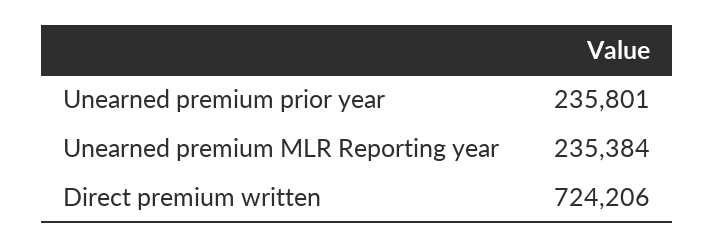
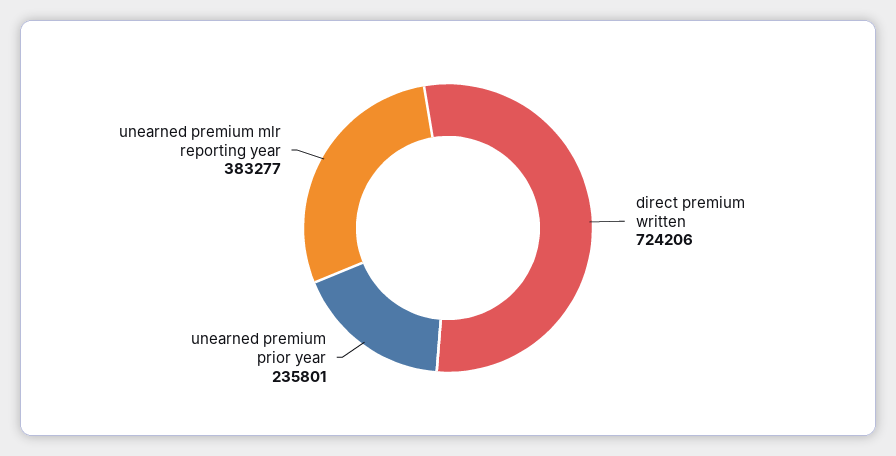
  {
    "Unearned premium prior year": 235801,
-   "Unearned premium MLR Reporting year": 235384,
+   "Unearned premium MLR Reporting year": 383277,
    "Direct premium written": 724206
  }

